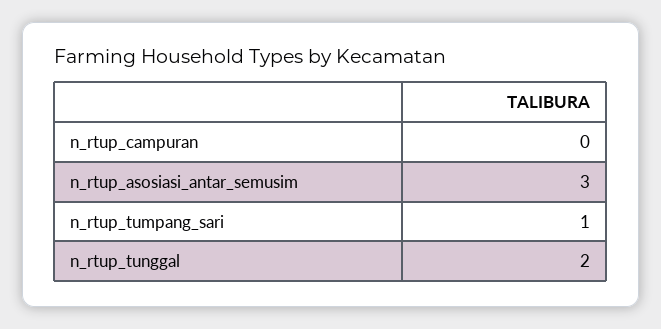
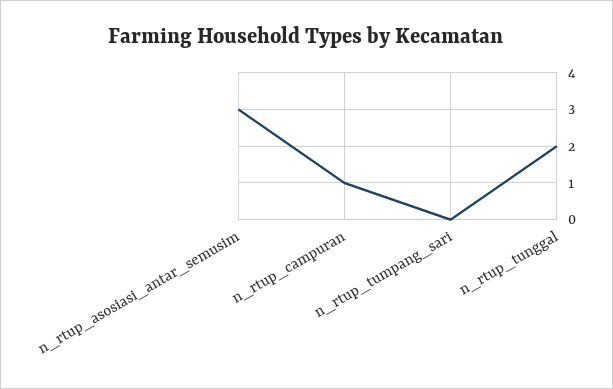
  {
-   "n_rtup_campuran": 0,
+   "n_rtup_campuran": 1,
    "n_rtup_asosiasi_antar_semusim": 3,
-   "n_rtup_tumpang_sari": 1,
+   "n_rtup_tumpang_sari": 0,
    "n_rtup_tunggal": 2
  }

